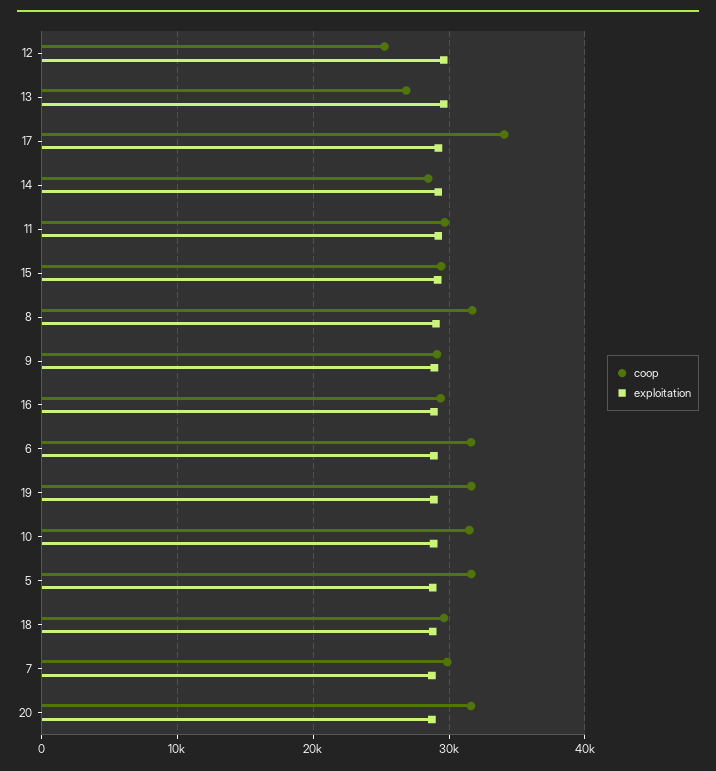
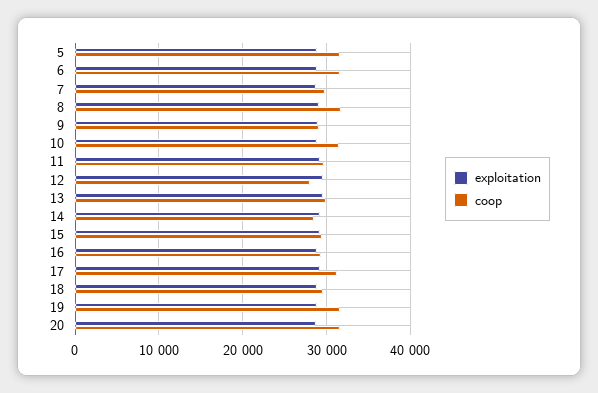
  {
    "coop": {
-     "12": 25000,
+     "12": 28000,
-     "13": 27000,
+     "13": 30000,
-     "17": 34000,
+     "17": 31000,
      "14": 28000,
      "11": 30000,
      "15": 29000,
      "8": 32000,
      "9": 29000,
      "16": 29000,
      "6": 32000,
      "19": 32000,
      "10": 31000,
      "5": 32000,
      "18": 30000,
      "7": 30000,
      "20": 32000
    },
    "exploitation": {
      "12": 30000,
      "13": 30000,
      "17": 29000,
      "14": 29000,
      "11": 29000,
      "15": 29000,
      "8": 29000,
      "9": 29000,
      "16": 29000,
      "6": 29000,
      "19": 29000,
      "10": 29000,
      "5": 29000,
      "18": 29000,
      "7": 29000,
      "20": 29000
    }
  }

